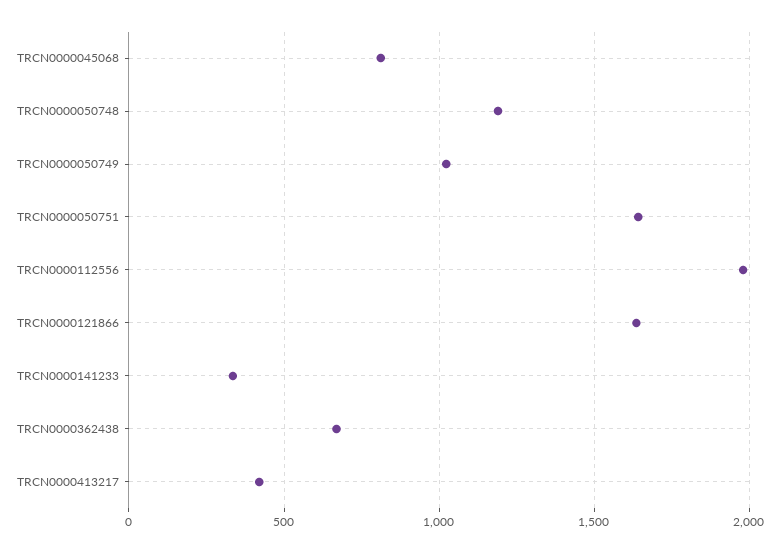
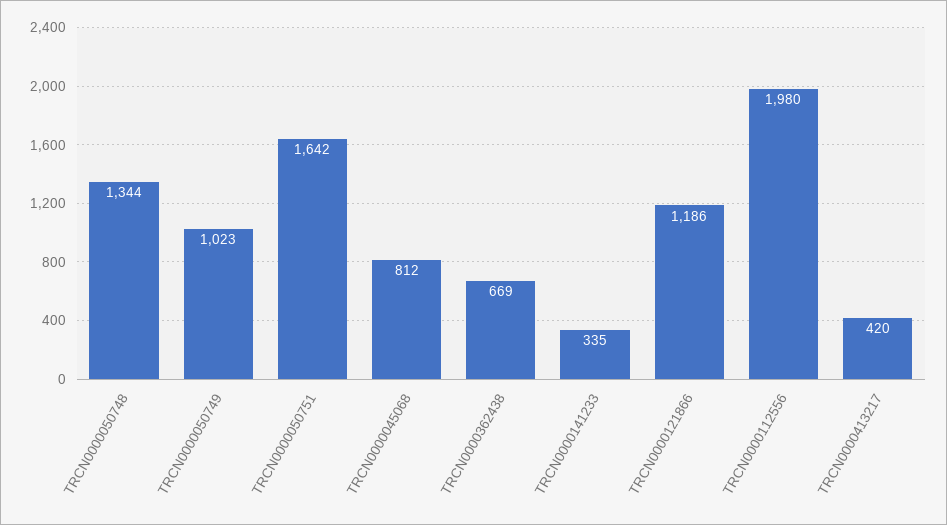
  {
    "TRCN0000045068": 812,
-   "TRCN0000050748": 1200,
+   "TRCN0000050748": 1344,
    "TRCN0000050749": 1023,
    "TRCN0000050751": 1642,
    "TRCN0000112556": 1980,
-   "TRCN0000121866": 1650,
+   "TRCN0000121866": 1186,
    "TRCN0000141233": 335,
    "TRCN0000362438": 669,
    "TRCN0000413217": 420
  }

